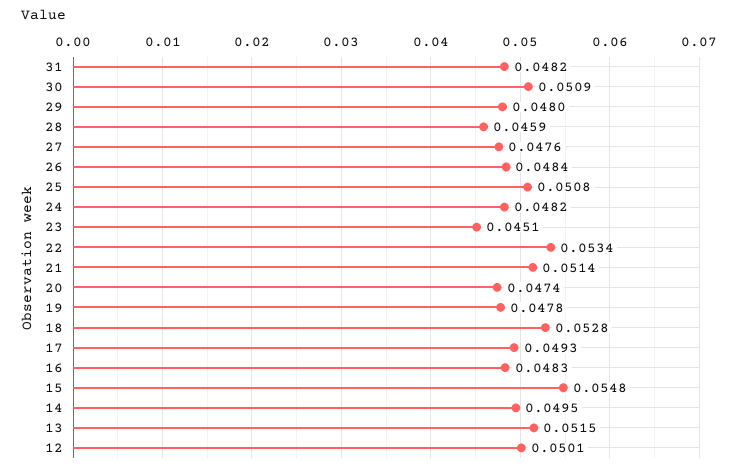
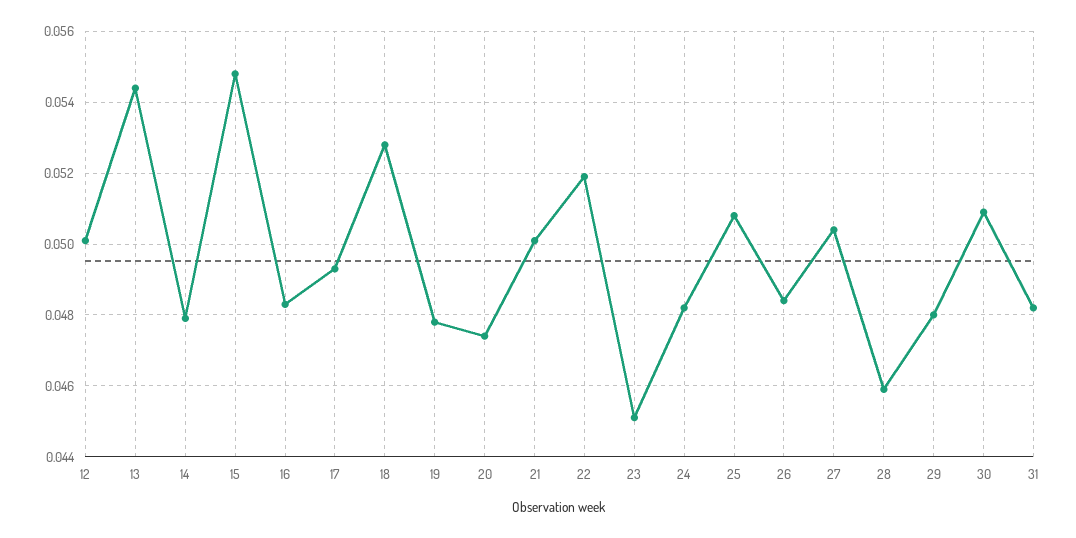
  {
    "31": 0.0482,
    "30": 0.0509,
    "29": 0.048,
    "28": 0.0459,
-   "27": 0.0476,
+   "27": 0.0505,
    "26": 0.0484,
    "25": 0.0508,
    "24": 0.0482,
    "23": 0.0451,
-   "22": 0.0534,
+   "22": 0.052,
-   "21": 0.0514,
+   "21": 0.05,
    "20": 0.0474,
    "19": 0.0478,
    "18": 0.0528,
    "17": 0.0493,
    "16": 0.0483,
    "15": 0.0548,
-   "14": 0.0495,
+   "14": 0.048,
-   "13": 0.0515,
+   "13": 0.0545,
    "12": 0.0501
  }

